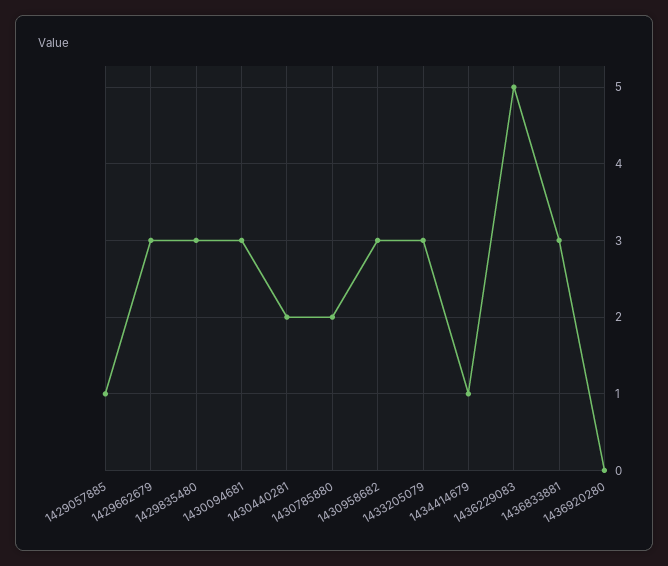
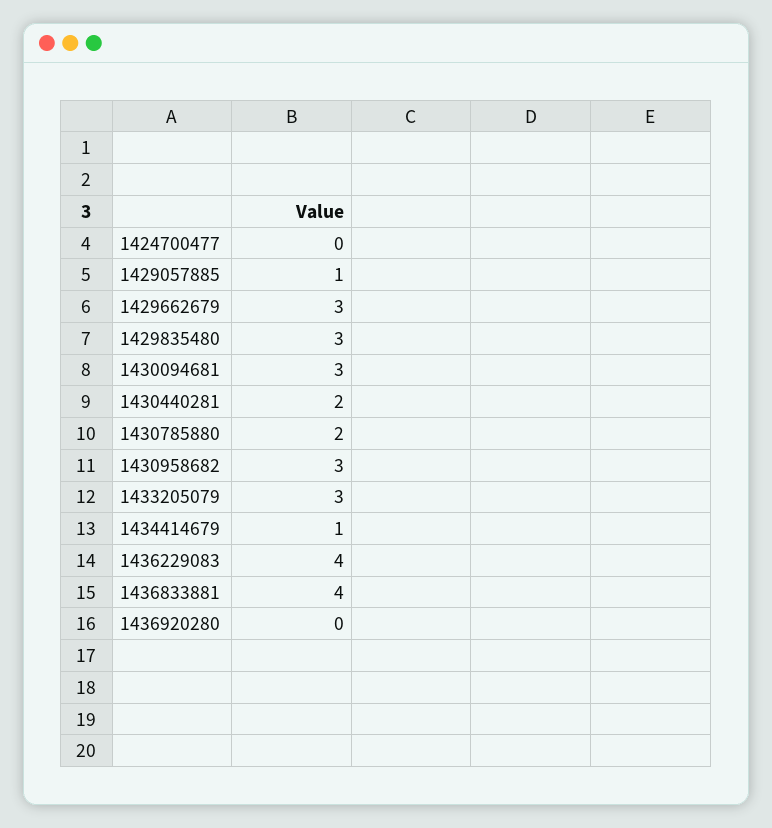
  {
    "1429057885": 1,
    "1429662679": 3,
    "1429835480": 3,
    "1430094681": 3,
    "1430440281": 2,
    "1430785880": 2,
    "1430958682": 3,
    "1433205079": 3,
    "1434414679": 1,
-   "1436229083": 5,
+   "1436229083": 4,
-   "1436833881": 3,
+   "1436833881": 4,
-   "1436920280": 0
+   "1436920280": 0,
+   "1424700477": 0
  }

